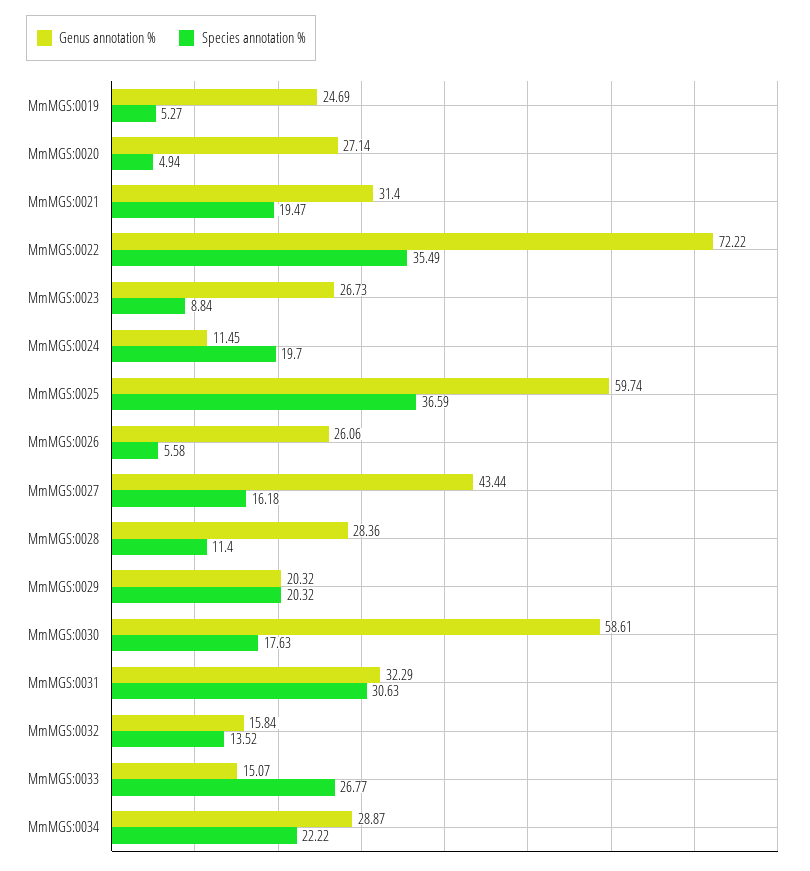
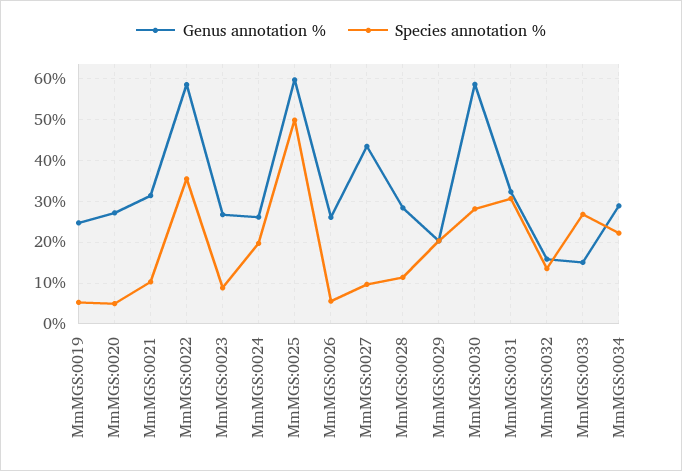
  {
    "Genus annotation %": {
      "MmMGS:0019": 24.69,
      "MmMGS:0020": 27.14,
      "MmMGS:0021": 31.4,
-     "MmMGS:0022": 72.22,
+     "MmMGS:0022": 58,
      "MmMGS:0023": 26.73,
-     "MmMGS:0024": 11.45,
+     "MmMGS:0024": 26,
      "MmMGS:0025": 59.74,
      "MmMGS:0026": 26.06,
      "MmMGS:0027": 43.44,
      "MmMGS:0028": 28.36,
      "MmMGS:0029": 20.32,
      "MmMGS:0030": 58.61,
      "MmMGS:0031": 32.29,
      "MmMGS:0032": 15.84,
      "MmMGS:0033": 15.07,
      "MmMGS:0034": 28.87
    },
    "Species annotation %": {
      "MmMGS:0019": 5.27,
      "MmMGS:0020": 4.94,
-     "MmMGS:0021": 19.47,
+     "MmMGS:0021": 10,
      "MmMGS:0022": 35.49,
      "MmMGS:0023": 8.84,
      "MmMGS:0024": 19.7,
-     "MmMGS:0025": 36.59,
+     "MmMGS:0025": 50,
      "MmMGS:0026": 5.58,
-     "MmMGS:0027": 16.18,
+     "MmMGS:0027": 10,
      "MmMGS:0028": 11.4,
      "MmMGS:0029": 20.32,
-     "MmMGS:0030": 17.63,
+     "MmMGS:0030": 28,
      "MmMGS:0031": 30.63,
      "MmMGS:0032": 13.52,
      "MmMGS:0033": 26.77,
      "MmMGS:0034": 22.22
    }
  }

